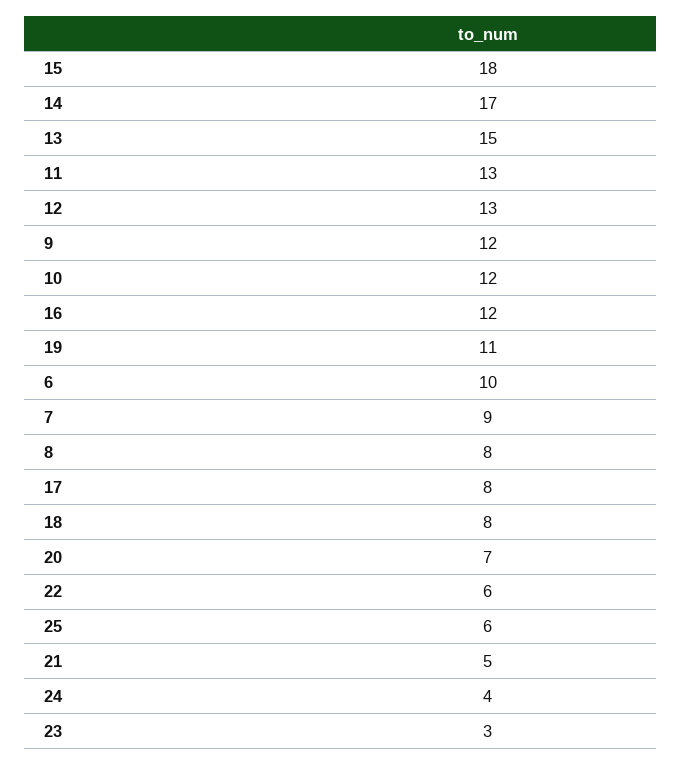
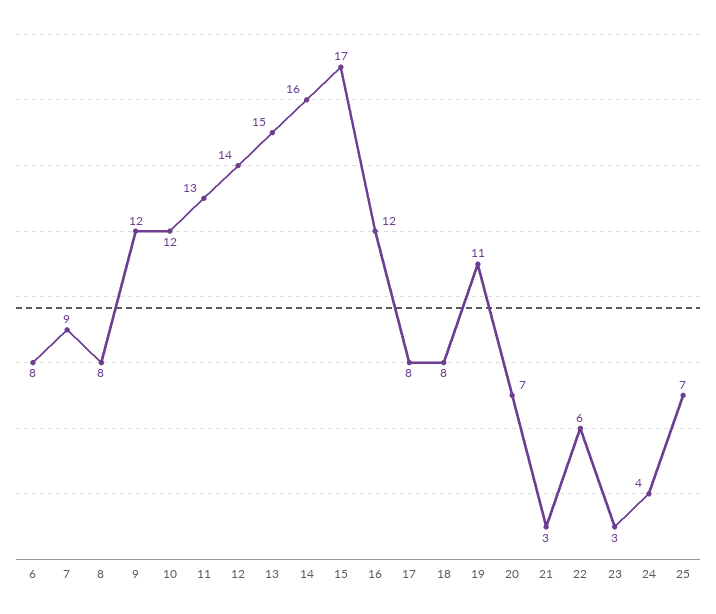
  {
-   "15": 18,
+   "15": 17,
-   "14": 17,
+   "14": 16,
    "13": 15,
    "11": 13,
-   "12": 13,
+   "12": 14,
    "9": 12,
    "10": 12,
    "16": 12,
    "19": 11,
-   "6": 10,
+   "6": 8,
    "7": 9,
    "8": 8,
    "17": 8,
    "18": 8,
    "20": 7,
    "22": 6,
-   "25": 6,
+   "25": 7,
-   "21": 5,
+   "21": 3,
    "24": 4,
    "23": 3
  }

